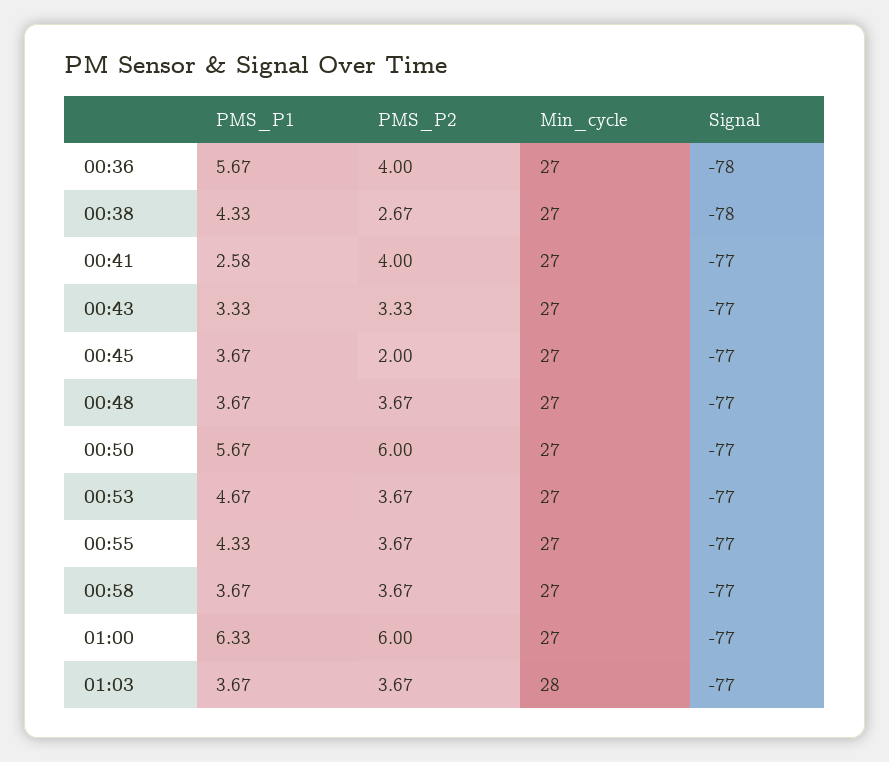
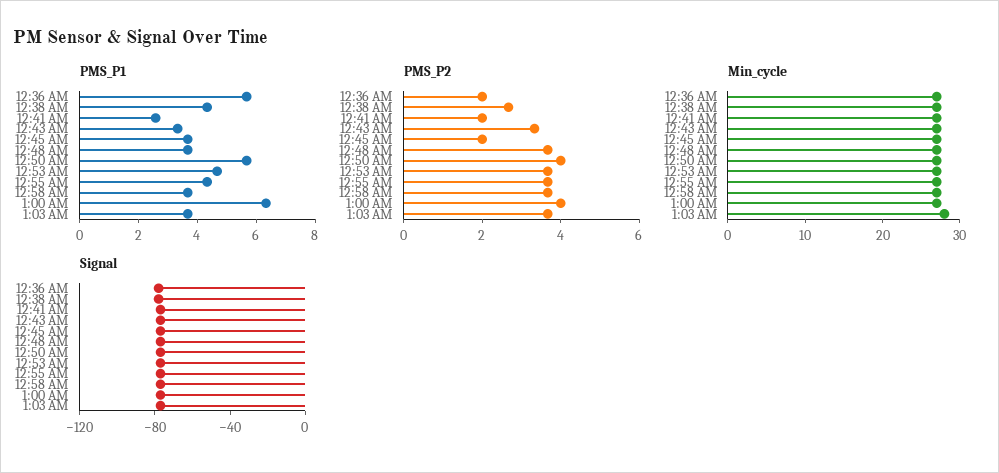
  {
    "PMS_P1": {
      "00:36": 5.67,
      "00:38": 4.33,
      "00:41": 2.58,
      "00:43": 3.33,
      "00:45": 3.67,
      "00:48": 3.67,
      "00:50": 5.67,
      "00:53": 4.67,
      "00:55": 4.33,
      "00:58": 3.67,
      "01:00": 6.33,
      "01:03": 3.67
    },
    "PMS_P2": {
-     "00:36": 4,
+     "00:36": 2,
      "00:38": 2.67,
-     "00:41": 4,
+     "00:41": 2,
      "00:43": 3.33,
      "00:45": 2,
      "00:48": 3.67,
-     "00:50": 6,
+     "00:50": 4,
      "00:53": 3.67,
      "00:55": 3.67,
      "00:58": 3.67,
-     "01:00": 6,
+     "01:00": 4,
      "01:03": 3.67
    },
    "Min_cycle": {
      "00:36": 27,
      "00:38": 27,
      "00:41": 27,
      "00:43": 27,
      "00:45": 27,
      "00:48": 27,
      "00:50": 27,
      "00:53": 27,
      "00:55": 27,
      "00:58": 27,
      "01:00": 27,
      "01:03": 28
    },
    "Signal": {
      "00:36": -78,
      "00:38": -78,
      "00:41": -77,
      "00:43": -77,
      "00:45": -77,
      "00:48": -77,
      "00:50": -77,
      "00:53": -77,
      "00:55": -77,
      "00:58": -77,
      "01:00": -77,
      "01:03": -77
    }
  }

